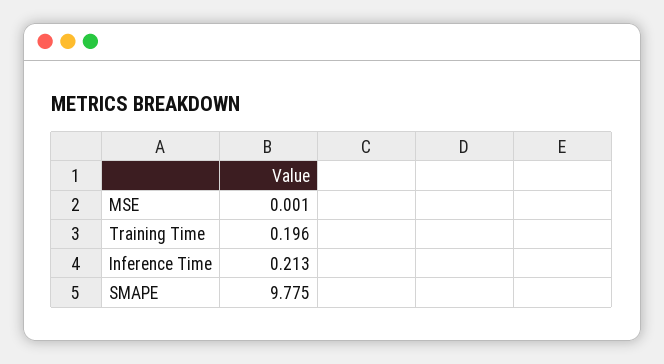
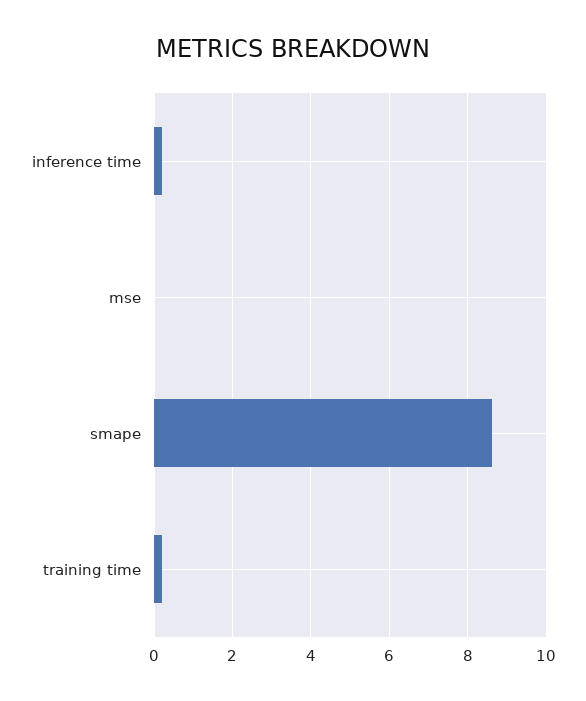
  {
    "MSE": 0.001,
    "Training Time": 0.196,
    "Inference Time": 0.213,
-   "SMAPE": 9.775
+   "SMAPE": 8.6
  }

